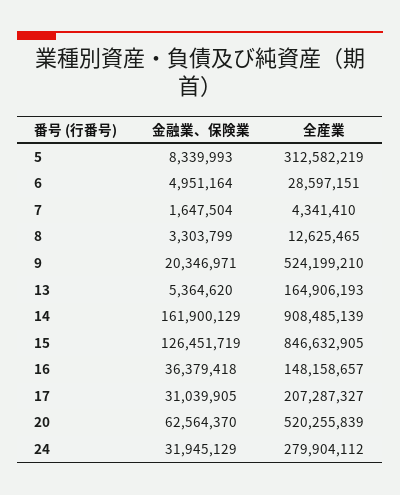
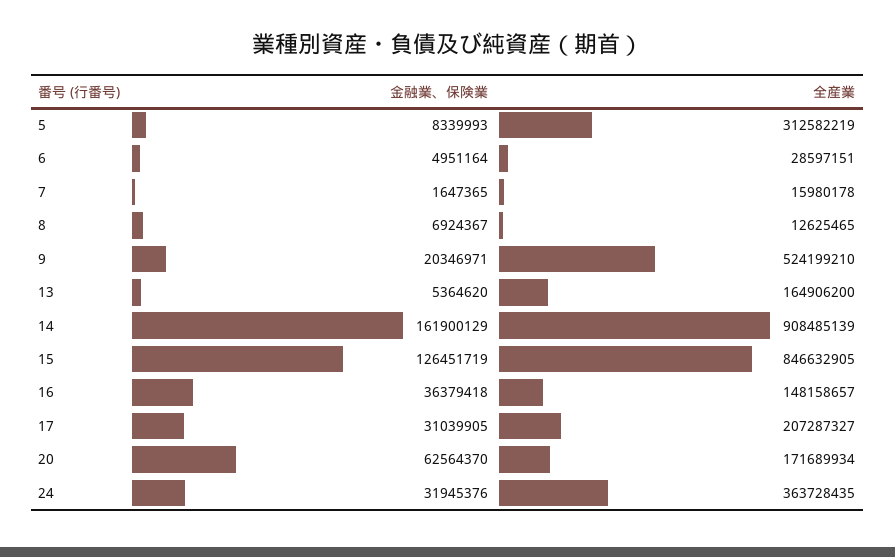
  {
    "金融業、保険業": {
      "5": 8339993,
      "6": 4951164,
-     "7": 1647504,
+     "7": 1647365,
-     "8": 3303799,
+     "8": 6924367,
      "9": 20346971,
      "13": 5364620,
      "14": 161900129,
      "15": 126451719,
      "16": 36379418,
      "17": 31039905,
      "20": 62564370,
-     "24": 31945129
+     "24": 31945376
    },
    "全産業": {
      "5": 312582219,
      "6": 28597151,
-     "7": 4341410,
+     "7": 15980178,
      "8": 12625465,
      "9": 524199210,
-     "13": 164906193,
+     "13": 164906200,
      "14": 908485139,
      "15": 846632905,
      "16": 148158657,
      "17": 207287327,
-     "20": 520255839,
+     "20": 171689934,
-     "24": 279904112
+     "24": 363728435
    }
  }

